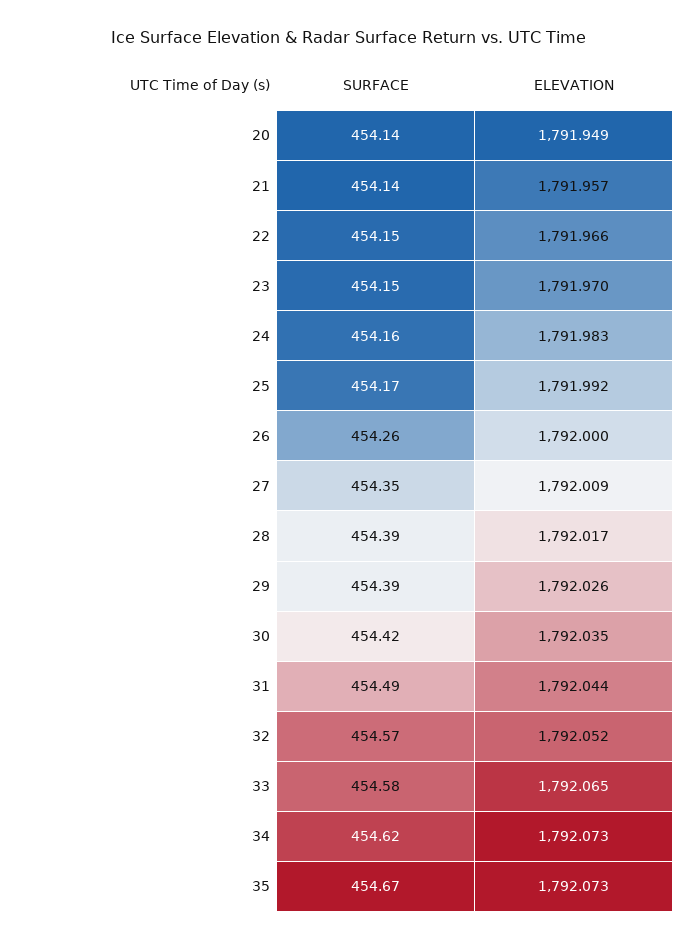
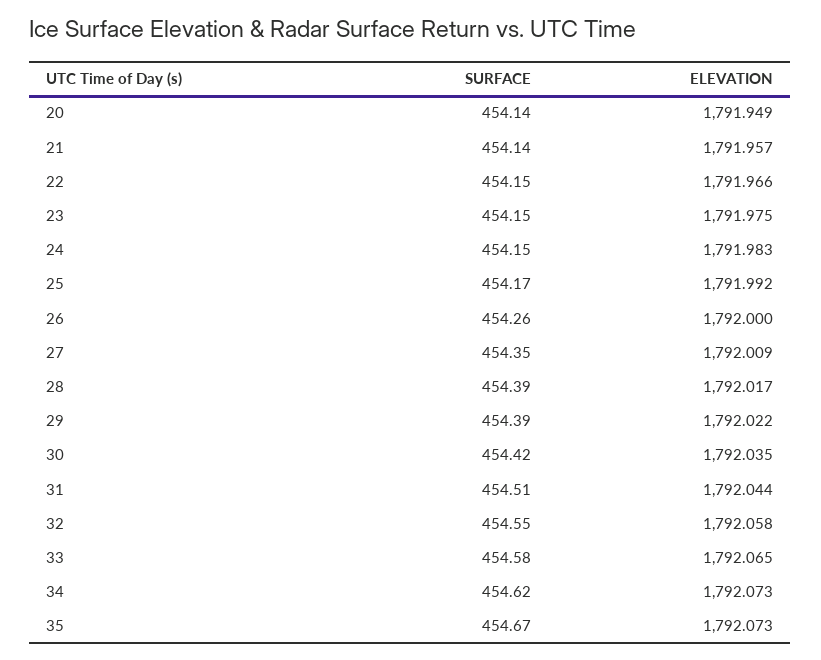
  {
    "SURFACE": {
      "20": 454.14,
      "21": 454.14,
      "22": 454.15,
      "23": 454.15,
-     "24": 454.16,
+     "24": 454.15,
      "25": 454.17,
      "26": 454.26,
      "27": 454.35,
      "28": 454.39,
      "29": 454.39,
      "30": 454.42,
-     "31": 454.49,
+     "31": 454.51,
-     "32": 454.57,
+     "32": 454.55,
      "33": 454.58,
      "34": 454.62,
      "35": 454.67
    },
    "ELEVATION": {
      "20": 1791.949,
      "21": 1791.957,
      "22": 1791.966,
-     "23": 1791.97,
+     "23": 1791.975,
      "24": 1791.983,
      "25": 1791.992,
      "26": 1792,
      "27": 1792.009,
      "28": 1792.017,
-     "29": 1792.026,
+     "29": 1792.022,
      "30": 1792.035,
      "31": 1792.044,
-     "32": 1792.052,
+     "32": 1792.058,
      "33": 1792.065,
      "34": 1792.073,
      "35": 1792.073
    }
  }

